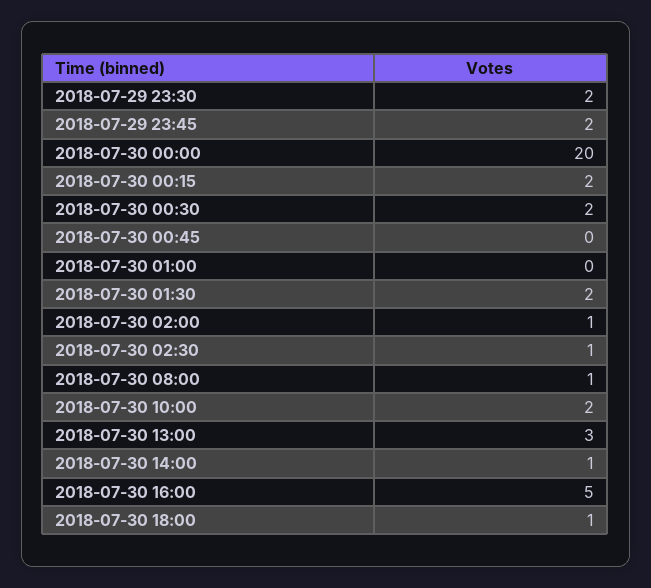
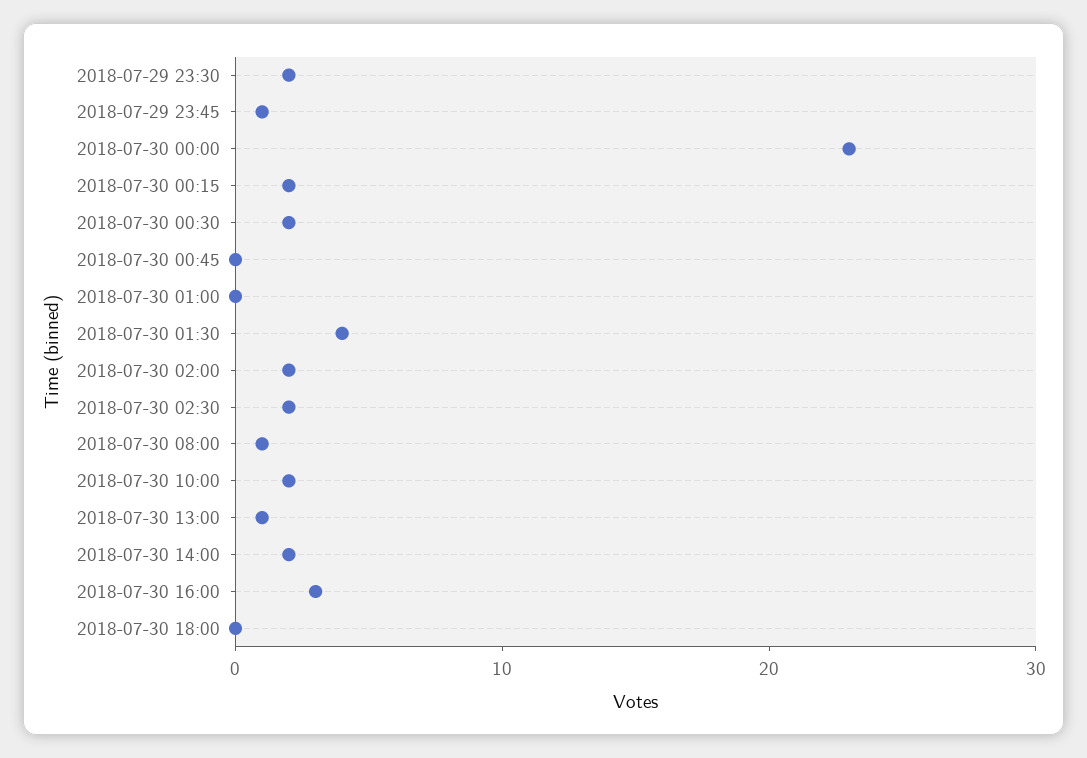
  {
    "2018-07-29 23:30": 2,
-   "2018-07-29 23:45": 2,
+   "2018-07-29 23:45": 1,
-   "2018-07-30 00:00": 20,
+   "2018-07-30 00:00": 23,
    "2018-07-30 00:15": 2,
    "2018-07-30 00:30": 2,
    "2018-07-30 00:45": 0,
    "2018-07-30 01:00": 0,
-   "2018-07-30 01:30": 2,
+   "2018-07-30 01:30": 4,
-   "2018-07-30 02:00": 1,
+   "2018-07-30 02:00": 2,
-   "2018-07-30 02:30": 1,
+   "2018-07-30 02:30": 2,
    "2018-07-30 08:00": 1,
    "2018-07-30 10:00": 2,
-   "2018-07-30 13:00": 3,
+   "2018-07-30 13:00": 1,
-   "2018-07-30 14:00": 1,
+   "2018-07-30 14:00": 2,
-   "2018-07-30 16:00": 5,
+   "2018-07-30 16:00": 3,
-   "2018-07-30 18:00": 1
+   "2018-07-30 18:00": 0
  }

